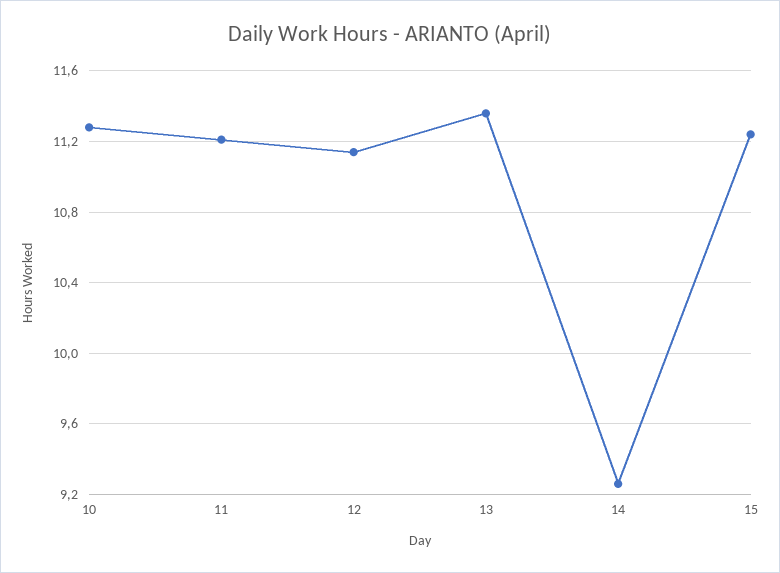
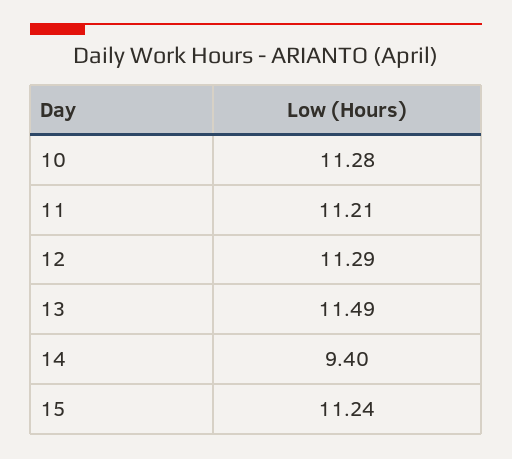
  {
    "10": 11.28,
    "11": 11.21,
-   "12": 11.15,
+   "12": 11.29,
-   "13": 11.35,
+   "13": 11.49,
-   "14": 9.25,
+   "14": 9.4,
    "15": 11.24
  }

